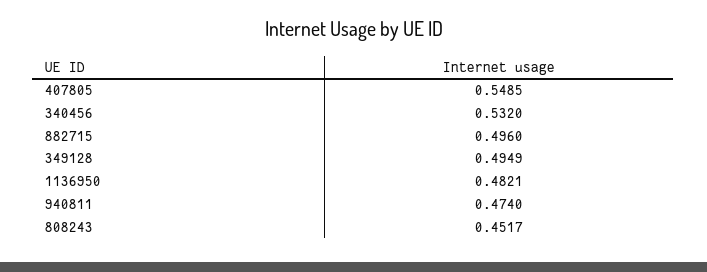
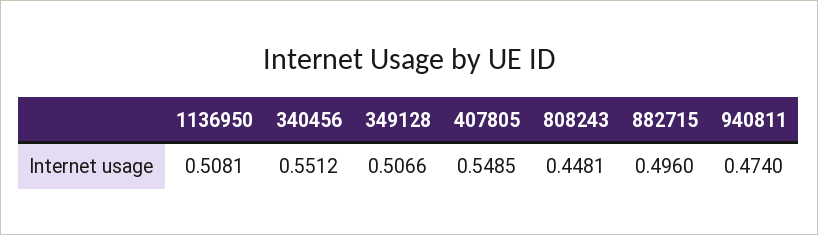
  {
    "407805": 0.5485,
-   "340456": 0.532,
+   "340456": 0.5512,
    "882715": 0.496,
-   "349128": 0.4949,
+   "349128": 0.5066,
-   "1136950": 0.4821,
+   "1136950": 0.5081,
    "940811": 0.474,
-   "808243": 0.4517
+   "808243": 0.4481
  }

